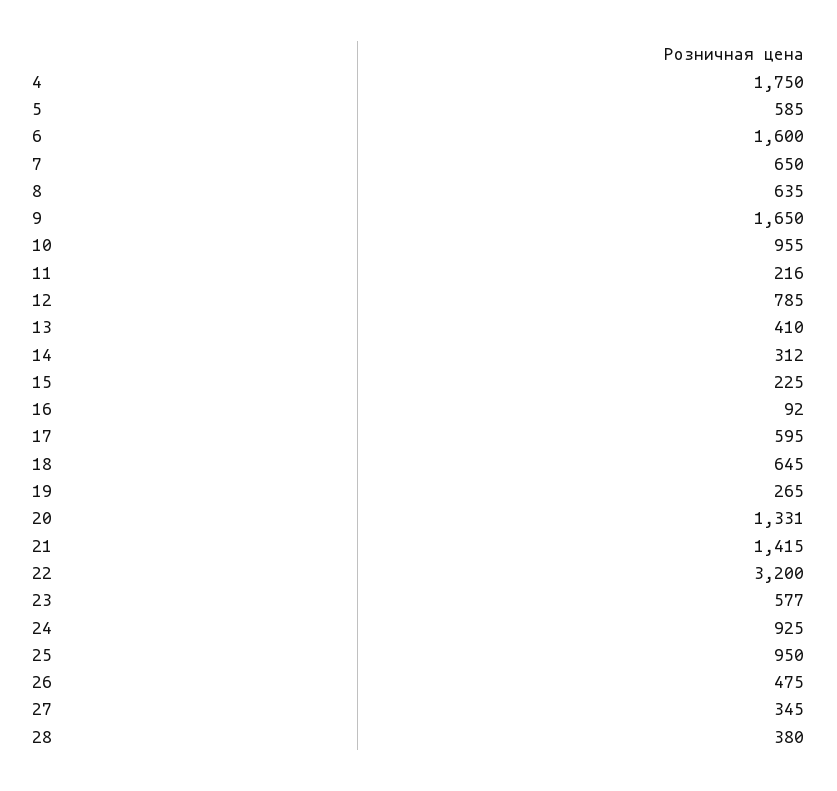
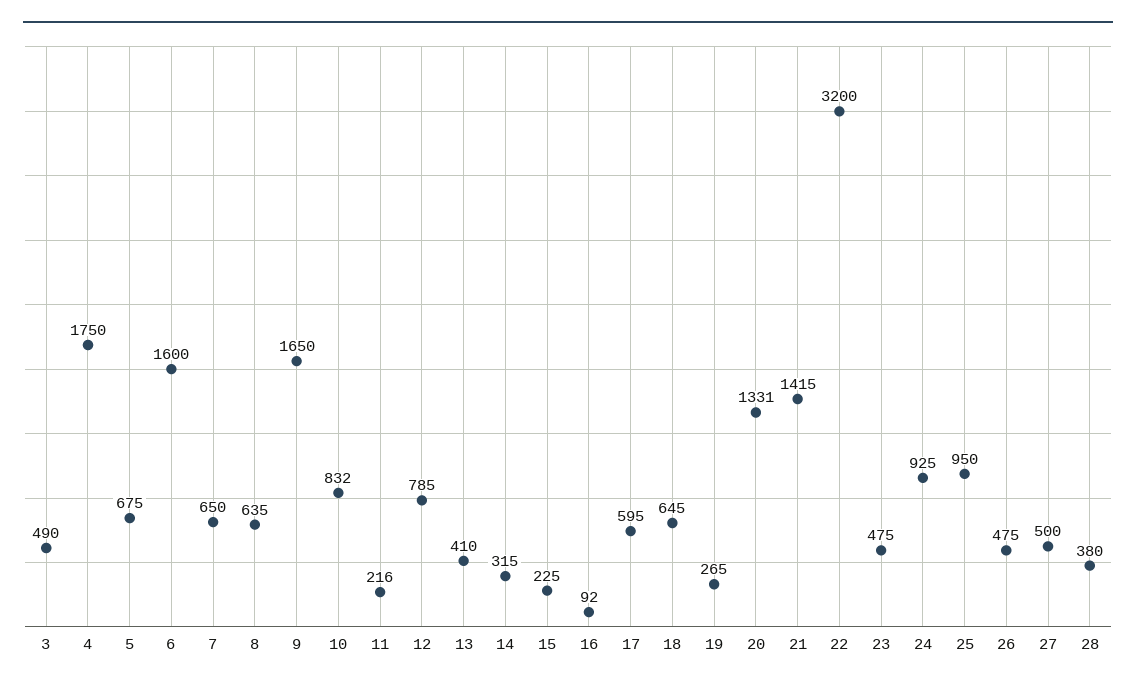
  {
    "4": 1750,
-   "5": 585,
+   "5": 675,
    "6": 1600,
    "7": 650,
    "8": 635,
    "9": 1650,
-   "10": 955,
+   "10": 832,
    "11": 216,
    "12": 785,
    "13": 410,
-   "14": 312,
+   "14": 315,
    "15": 225,
    "16": 92,
    "17": 595,
    "18": 645,
    "19": 265,
    "20": 1331,
    "21": 1415,
    "22": 3200,
-   "23": 577,
+   "23": 475,
    "24": 925,
    "25": 950,
    "26": 475,
-   "27": 345,
+   "27": 500,
-   "28": 380
+   "28": 380,
+   "3": 490
  }

